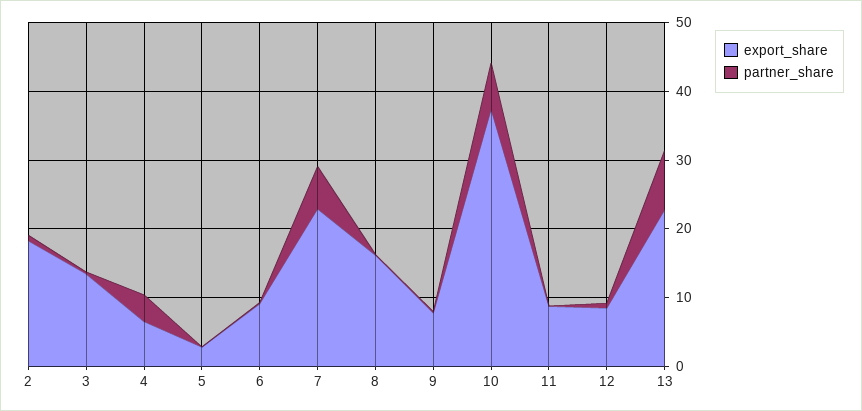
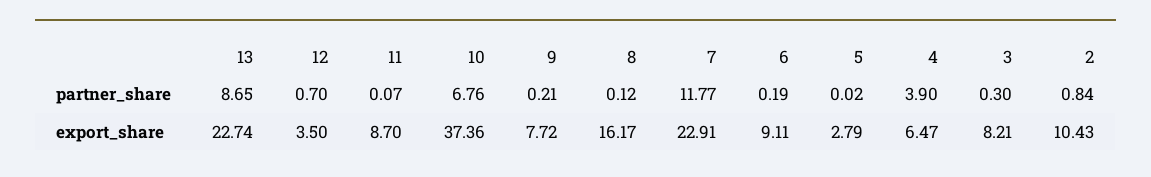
  {
    "export_share": {
-     "2": 18,
+     "2": 10.43,
-     "3": 14,
+     "3": 8.21,
      "4": 6.47,
      "5": 2.79,
      "6": 9.11,
      "7": 22.91,
      "8": 16.17,
      "9": 7.72,
      "10": 37.36,
      "11": 8.7,
-     "12": 8,
+     "12": 3.5,
      "13": 22.74
    },
    "partner_share": {
      "2": 0.84,
      "3": 0.3,
      "4": 3.9,
      "5": 0.02,
      "6": 0.19,
-     "7": 6,
+     "7": 11.77,
      "8": 0.12,
      "9": 0.21,
      "10": 6.76,
      "11": 0.07,
      "12": 0.7,
      "13": 8.65
    }
  }

